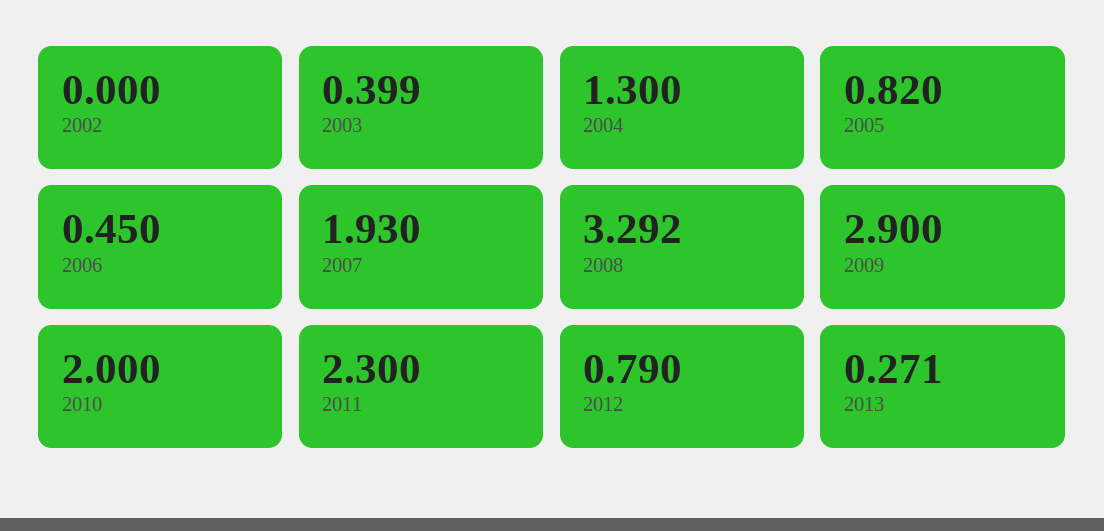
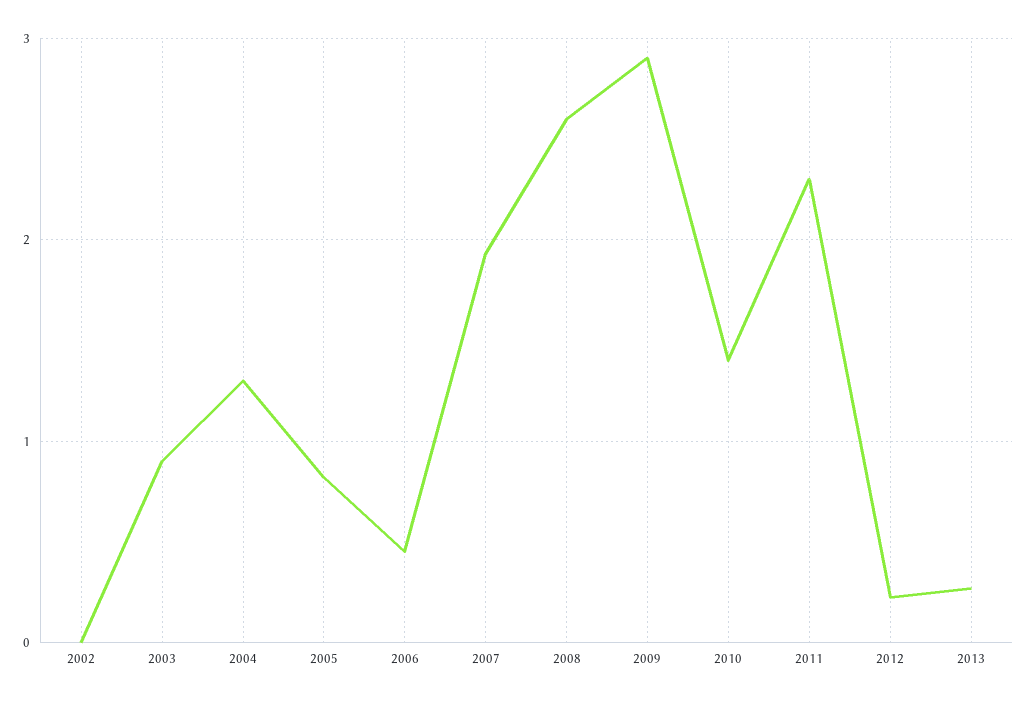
  {
    "2002": 0,
-   "2003": 0.399,
+   "2003": 0.9,
    "2004": 1.3,
    "2005": 0.82,
    "2006": 0.45,
    "2007": 1.93,
-   "2008": 3.292,
+   "2008": 2.6,
    "2009": 2.9,
-   "2010": 2,
+   "2010": 1.4,
    "2011": 2.3,
-   "2012": 0.79,
+   "2012": 0.2,
    "2013": 0.271
  }

